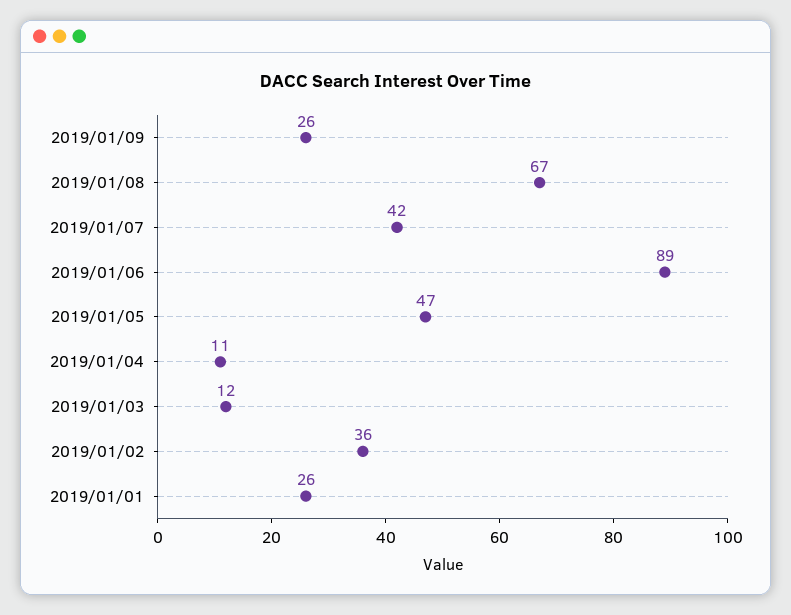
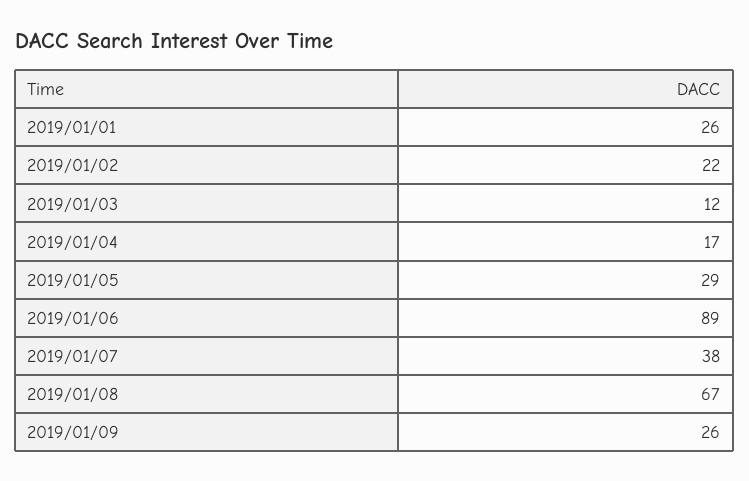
  {
    "2019/01/09": 26,
    "2019/01/08": 67,
-   "2019/01/07": 42,
+   "2019/01/07": 38,
    "2019/01/06": 89,
-   "2019/01/05": 47,
+   "2019/01/05": 29,
-   "2019/01/04": 11,
+   "2019/01/04": 17,
    "2019/01/03": 12,
-   "2019/01/02": 36,
+   "2019/01/02": 22,
    "2019/01/01": 26
  }

